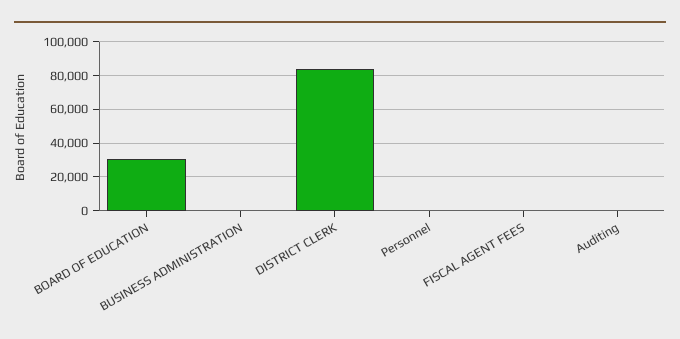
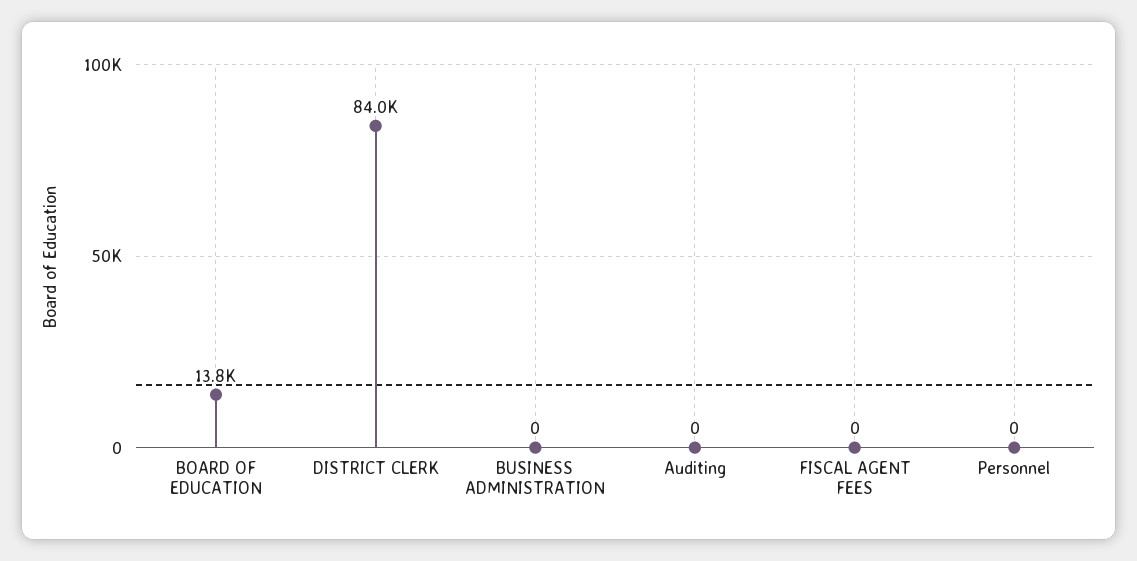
  {
-   "BOARD OF EDUCATION": 30000,
+   "BOARD OF EDUCATION": 13800,
    "BUSINESS ADMINISTRATION": 0,
    "DISTRICT CLERK": 84000,
    "Personnel": 0,
    "FISCAL AGENT FEES": 0,
    "Auditing": 0
  }

